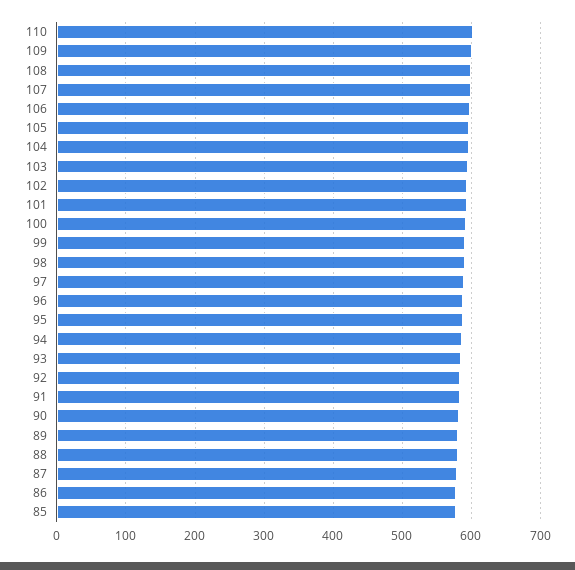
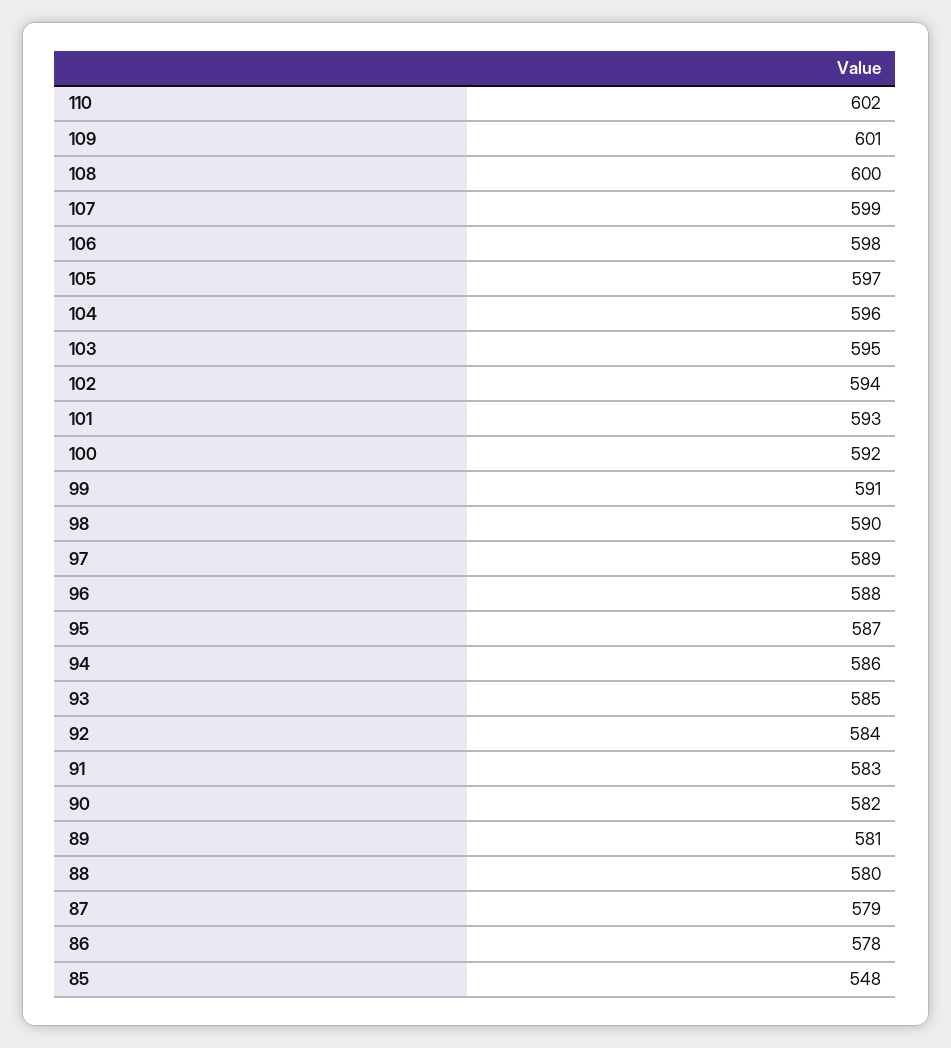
  {
    "110": 602,
    "109": 601,
    "108": 600,
    "107": 599,
    "106": 598,
    "105": 597,
    "104": 596,
    "103": 595,
    "102": 594,
    "101": 593,
    "100": 592,
    "99": 591,
    "98": 590,
    "97": 589,
    "96": 588,
    "95": 587,
    "94": 586,
    "93": 585,
    "92": 584,
    "91": 583,
    "90": 582,
    "89": 581,
    "88": 580,
    "87": 579,
    "86": 578,
-   "85": 580
+   "85": 548
  }

